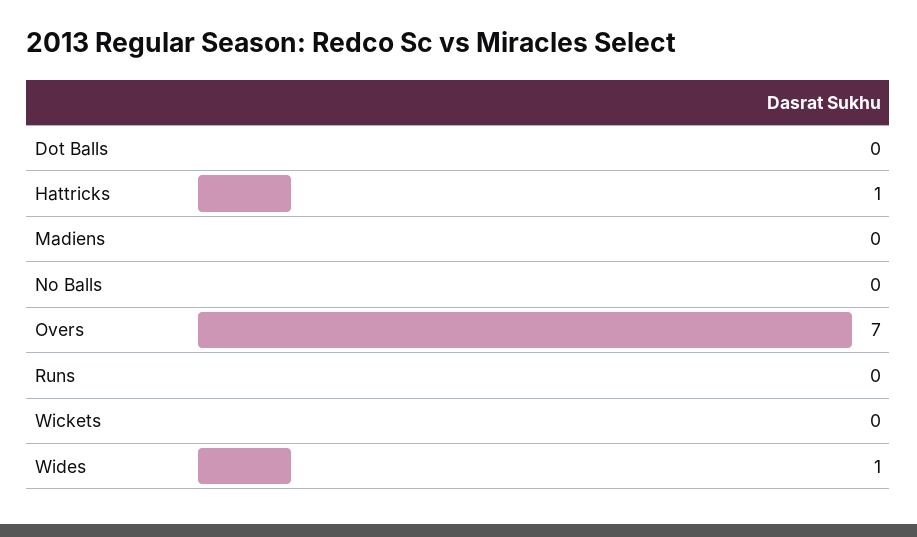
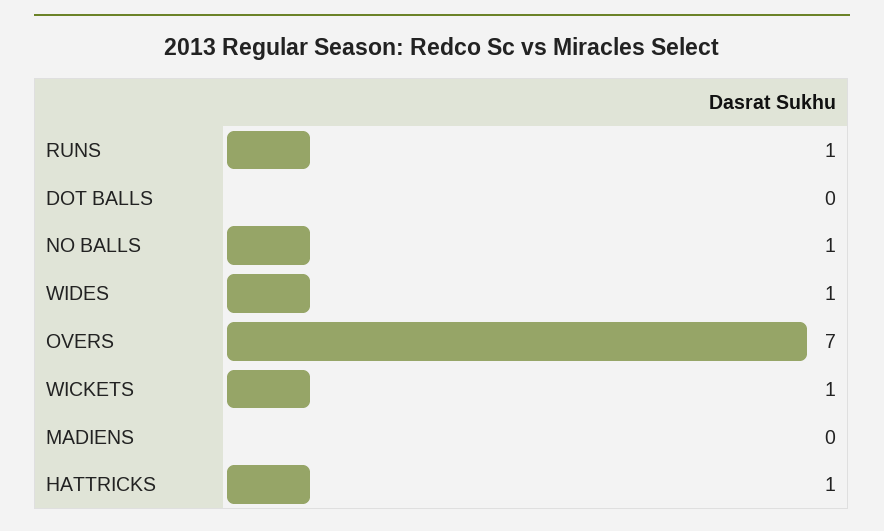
  {
    "Dot Balls": 0,
    "Hattricks": 1,
    "Madiens": 0,
-   "No Balls": 0,
+   "No Balls": 1,
    "Overs": 7,
-   "Runs": 0,
+   "Runs": 1,
-   "Wickets": 0,
+   "Wickets": 1,
    "Wides": 1
  }

